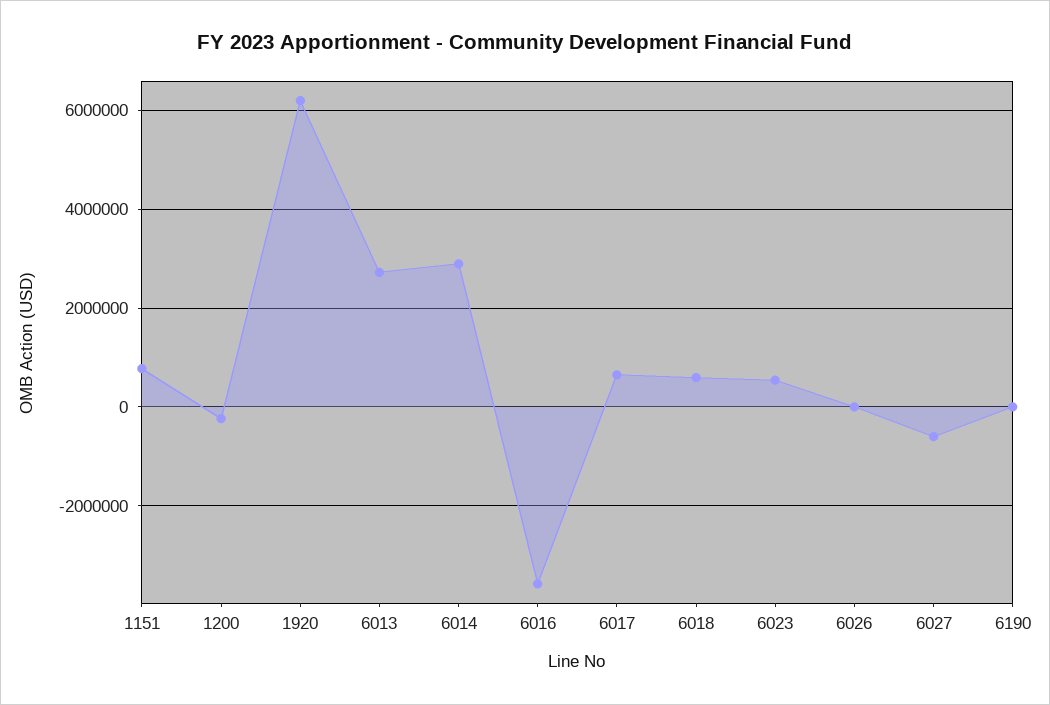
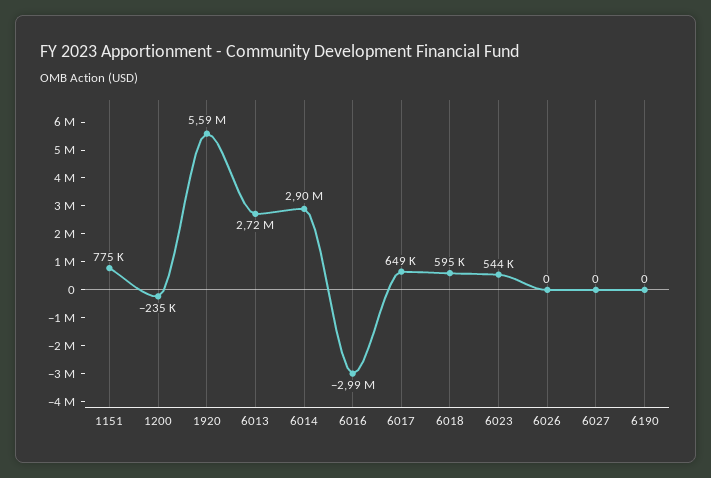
  {
    "1151": 775000,
    "1200": -235000,
-   "1920": 6200000,
+   "1920": 5590000,
    "6013": 2720000,
    "6014": 2900000,
-   "6016": -3600000,
+   "6016": -2990000,
    "6017": 649000,
    "6018": 595000,
    "6023": 544000,
    "6026": 0,
-   "6027": -600000,
+   "6027": 0,
    "6190": 0
  }

